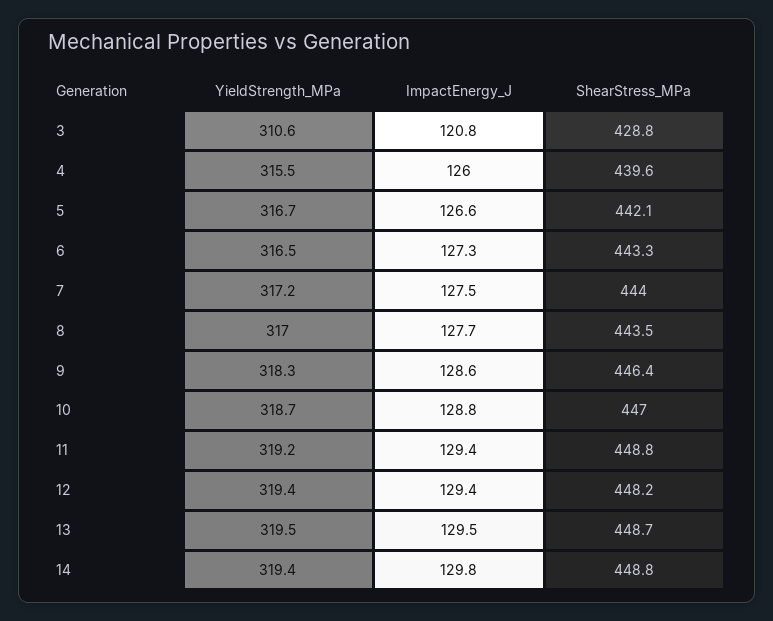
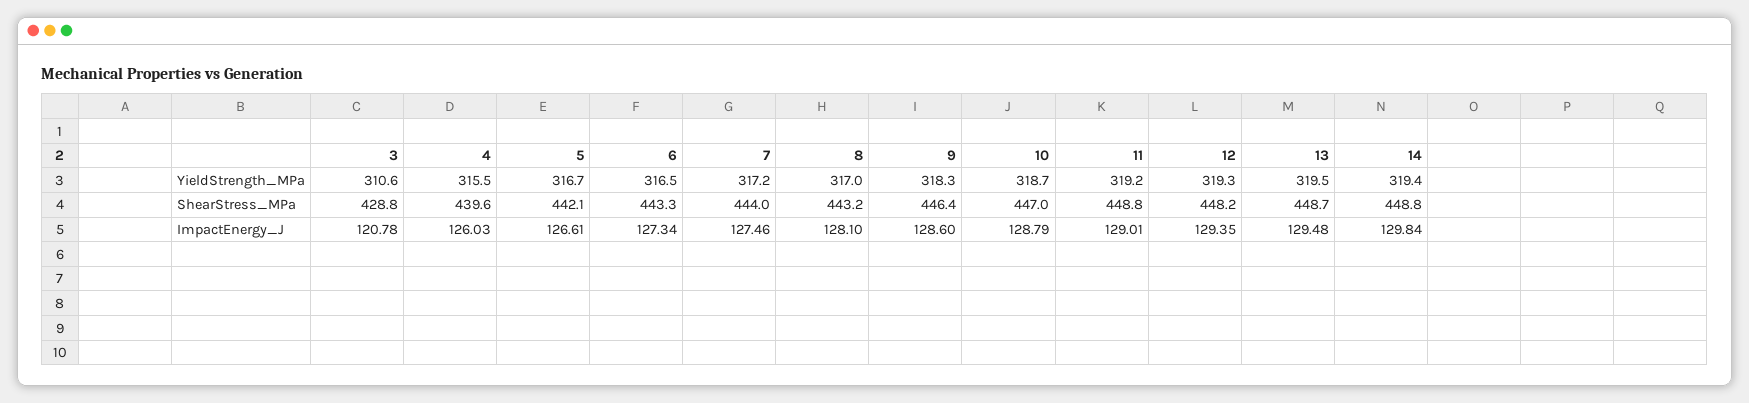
  {
    "YieldStrength_MPa": {
      "3": 310.6,
      "4": 315.5,
      "5": 316.7,
      "6": 316.5,
      "7": 317.2,
      "8": 317,
      "9": 318.3,
      "10": 318.7,
      "11": 319.2,
-     "12": 319.4,
+     "12": 319.3,
      "13": 319.5,
      "14": 319.4
    },
    "ImpactEnergy_J": {
      "3": 120.78,
      "4": 126.03,
      "5": 126.61,
      "6": 127.34,
      "7": 127.46,
-     "8": 127.7,
+     "8": 128.1,
      "9": 128.6,
      "10": 128.79,
-     "11": 129.4,
+     "11": 129.01,
      "12": 129.35,
      "13": 129.48,
      "14": 129.84
    },
    "ShearStress_MPa": {
      "3": 428.8,
      "4": 439.6,
      "5": 442.1,
      "6": 443.3,
      "7": 444,
-     "8": 443.5,
+     "8": 443.2,
      "9": 446.4,
      "10": 447,
      "11": 448.8,
      "12": 448.2,
      "13": 448.7,
      "14": 448.8
    }
  }

